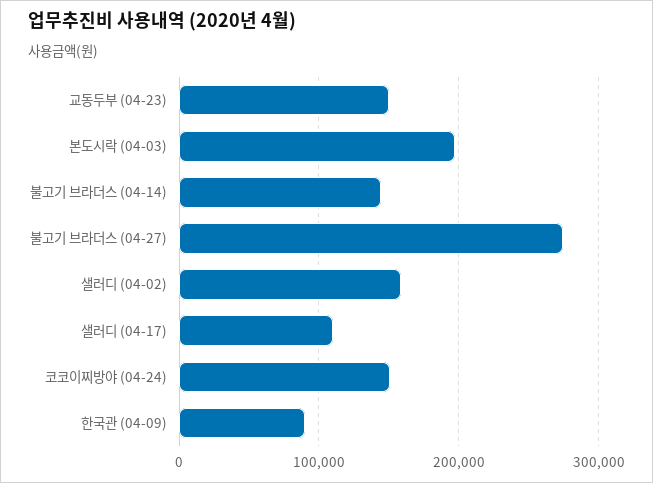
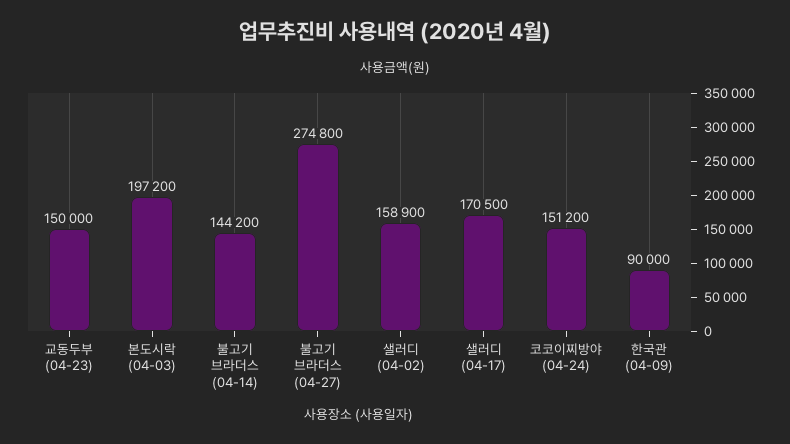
  {
    "교동두부 (04-23)": 150000,
    "본도시락 (04-03)": 197200,
    "불고기 브라더스 (04-14)": 144200,
    "불고기 브라더스 (04-27)": 274800,
    "샐러디 (04-02)": 158900,
-   "샐러디 (04-17)": 110000,
+   "샐러디 (04-17)": 170500,
    "코코이찌방야 (04-24)": 151200,
    "한국관 (04-09)": 90000
  }

